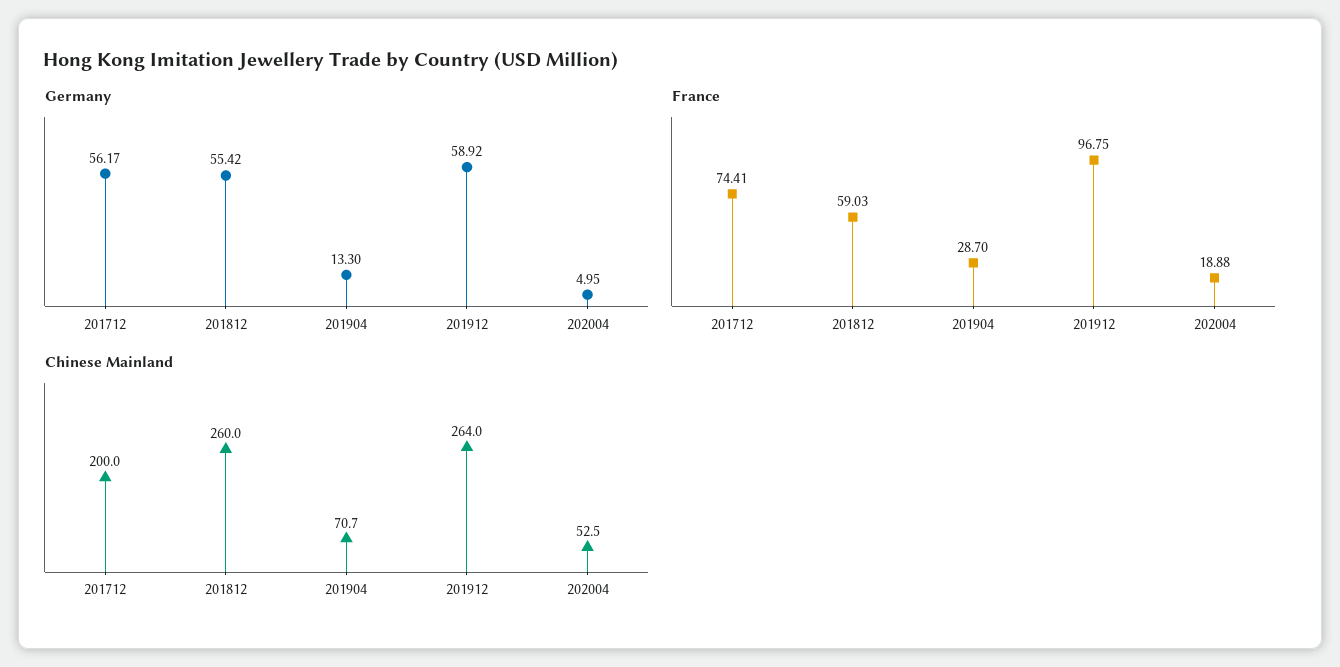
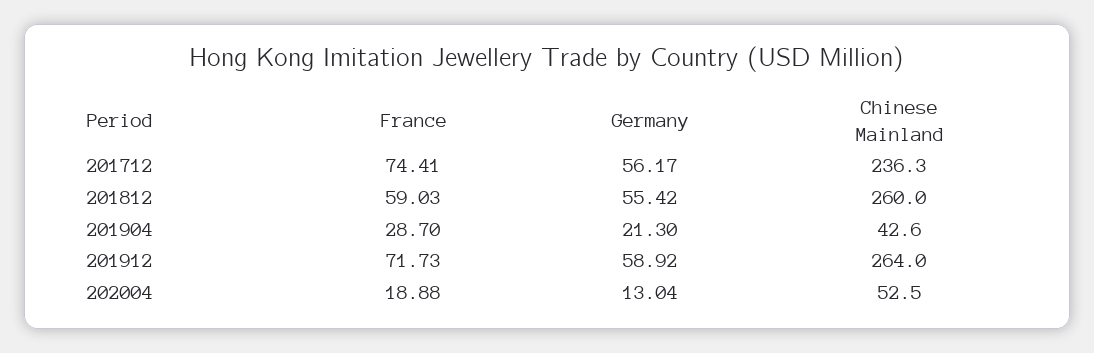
  {
    "Germany": {
      "201712": 56.17,
      "201812": 55.42,
-     "201904": 13.3,
+     "201904": 21.3,
      "201912": 58.92,
-     "202004": 4.95
+     "202004": 13.04
    },
    "France": {
      "201712": 74.41,
      "201812": 59.03,
      "201904": 28.7,
-     "201912": 96.75,
+     "201912": 71.73,
      "202004": 18.88
    },
    "Chinese Mainland": {
-     "201712": 200,
+     "201712": 236.3,
      "201812": 260,
-     "201904": 70.7,
+     "201904": 42.6,
      "201912": 264,
      "202004": 52.5
    }
  }

